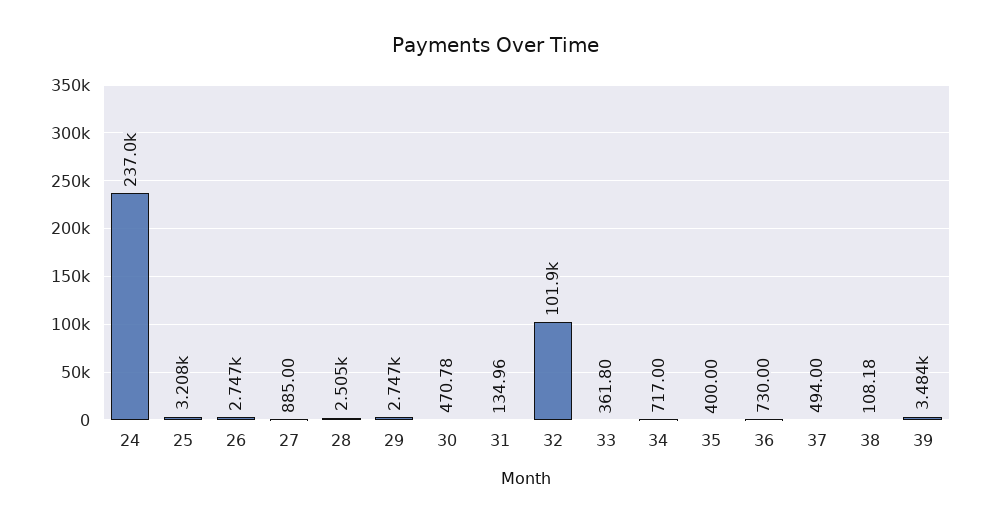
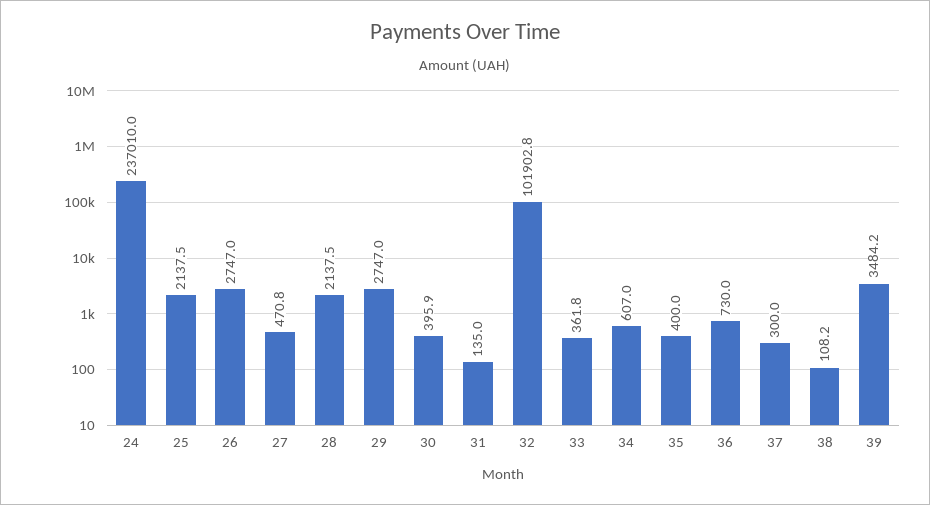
  {
    "24": 237010,
-   "25": 3208,
+   "25": 2137.5,
    "26": 2747,
-   "27": 885,
+   "27": 470.8,
-   "28": 2505,
+   "28": 2137.5,
    "29": 2747,
-   "30": 470.78,
+   "30": 395.9,
    "31": 134.96,
    "32": 101902.8,
    "33": 361.8,
-   "34": 717,
+   "34": 607,
    "35": 400,
    "36": 730,
-   "37": 494,
+   "37": 300,
    "38": 108.18,
    "39": 3484.2
  }

